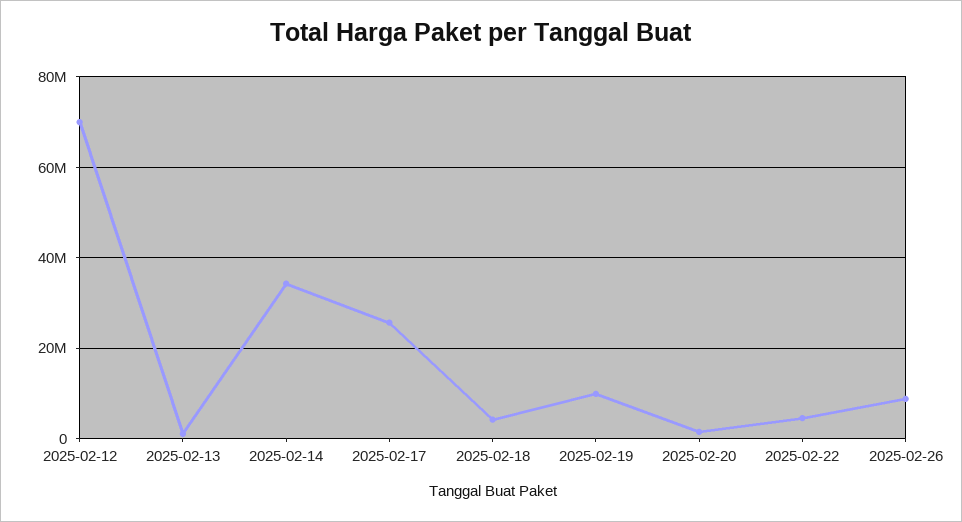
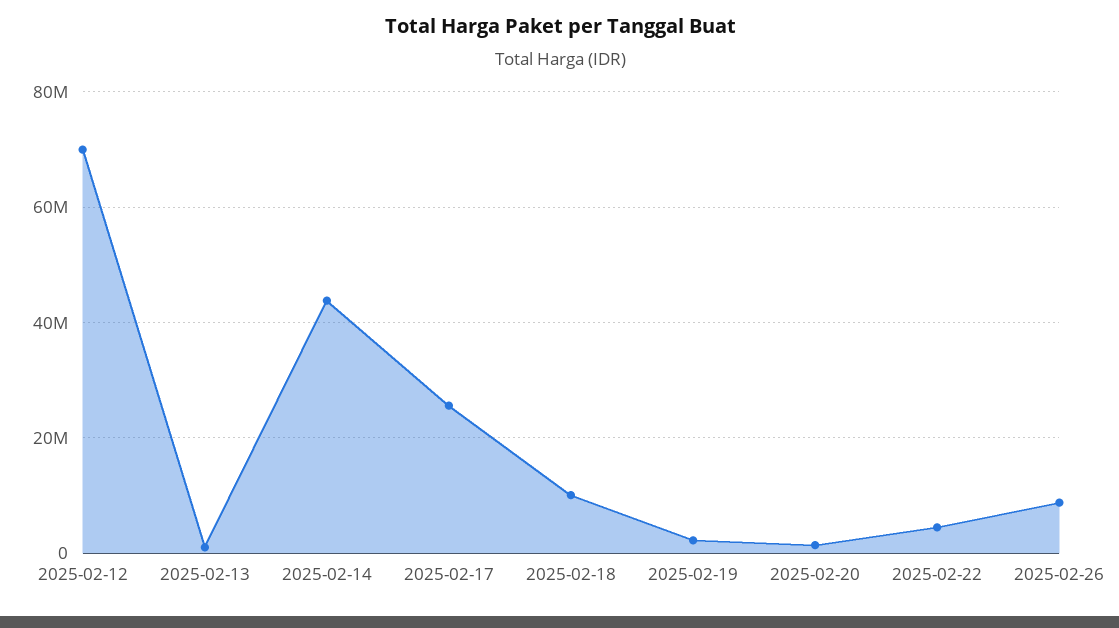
  {
    "2025-02-12": 70000000,
    "2025-02-13": 2000000,
-   "2025-02-14": 34000000,
+   "2025-02-14": 44000000,
    "2025-02-17": 26000000,
-   "2025-02-18": 4000000,
+   "2025-02-18": 10000000,
-   "2025-02-19": 10000000,
+   "2025-02-19": 2000000,
    "2025-02-20": 2000000,
    "2025-02-22": 4000000,
    "2025-02-26": 8000000
  }

